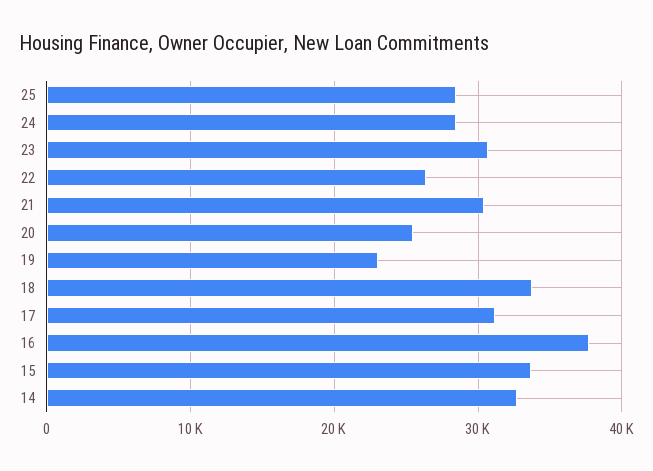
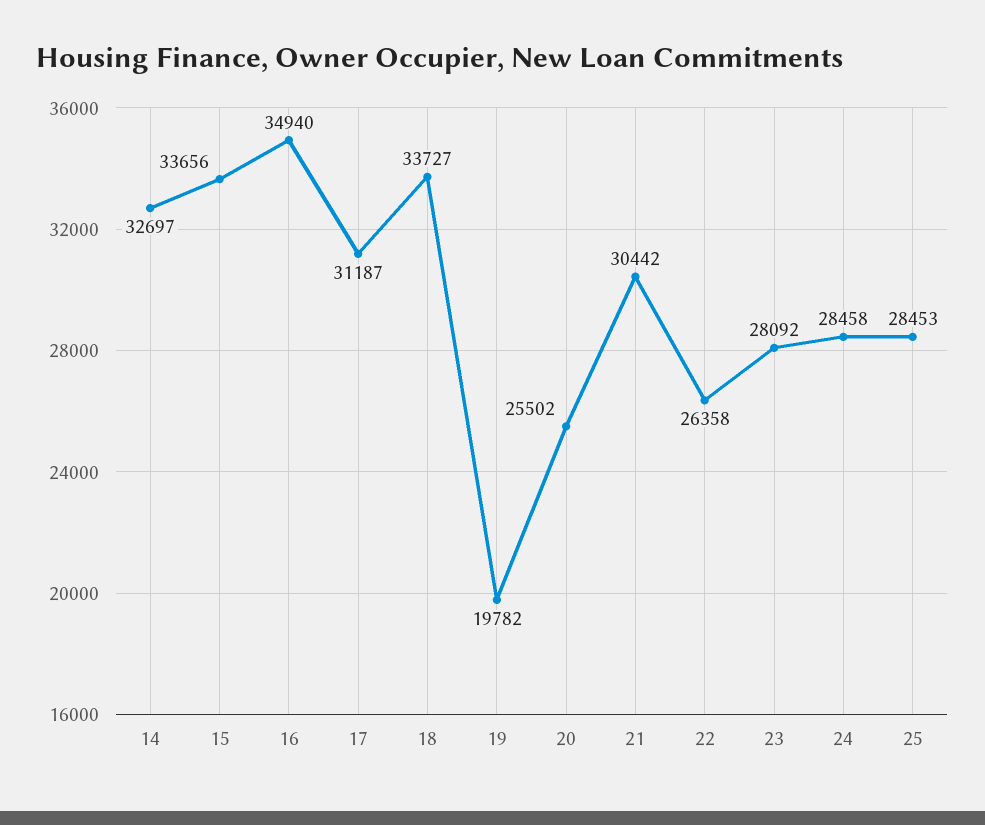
  {
    "25": 28453,
    "24": 28458,
-   "23": 31000,
+   "23": 28092,
    "22": 26358,
    "21": 30442,
    "20": 25502,
-   "19": 23000,
+   "19": 19782,
    "18": 33727,
    "17": 31187,
-   "16": 38000,
+   "16": 34940,
    "15": 33656,
    "14": 32697
  }

